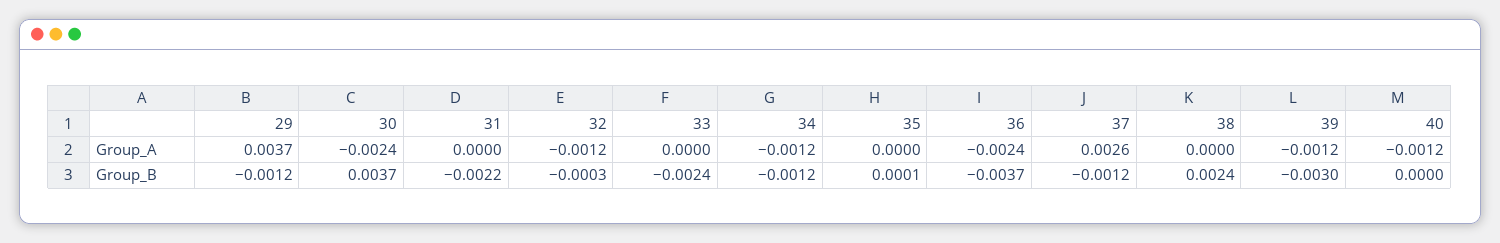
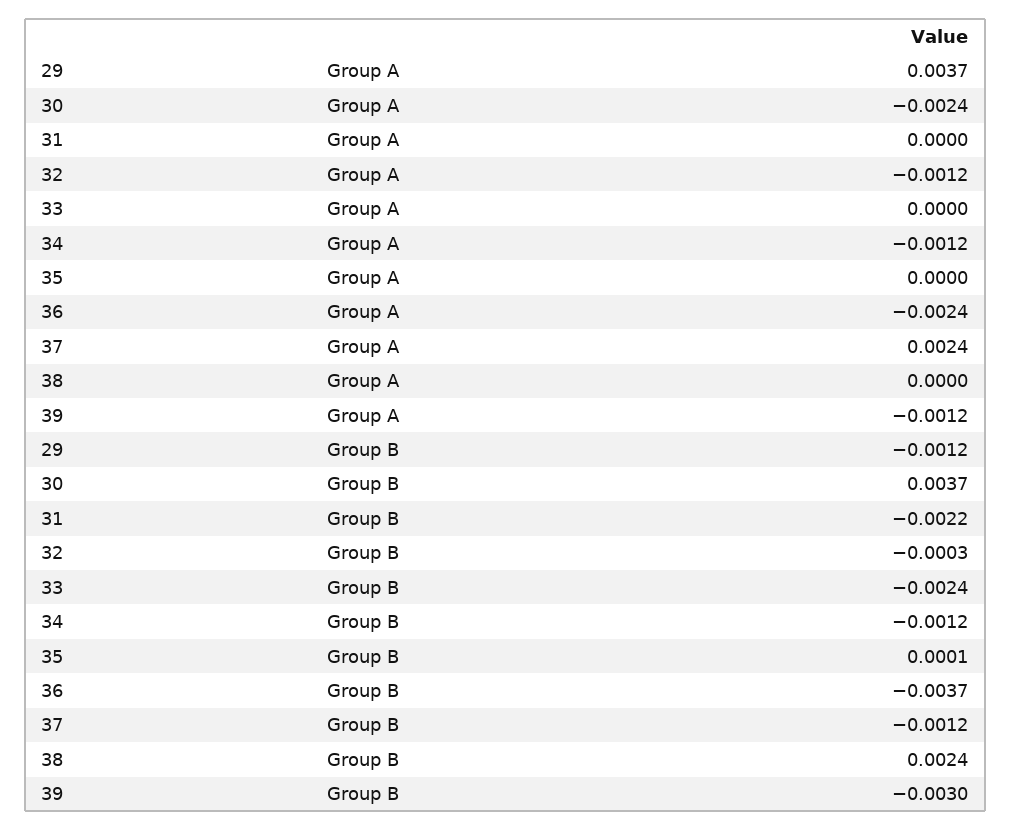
  {
    "29": {
      "Group_A": 0.0037,
      "Group_B": -0.0012
    },
    "30": {
      "Group_A": -0.0024,
      "Group_B": 0.0037
    },
    "31": {
      "Group_A": 0,
      "Group_B": -0.0022
    },
    "32": {
      "Group_A": -0.0012,
      "Group_B": -0.0003
    },
    "33": {
      "Group_A": 0,
      "Group_B": -0.0024
    },
    "34": {
      "Group_A": -0.0012,
      "Group_B": -0.0012
    },
    "35": {
      "Group_A": 0,
      "Group_B": 0.0001
    },
    "36": {
      "Group_A": -0.0024,
      "Group_B": -0.0037
    },
    "37": {
-     "Group_A": 0.0026,
+     "Group_A": 0.0024,
      "Group_B": -0.0012
    },
    "38": {
      "Group_A": 0,
      "Group_B": 0.0024
    },
    "39": {
      "Group_A": -0.0012,
      "Group_B": -0.003
-   },
+   }
-   "40": {
-     "Group_A": -0.0012,
-     "Group_B": 0
-   }
  }

